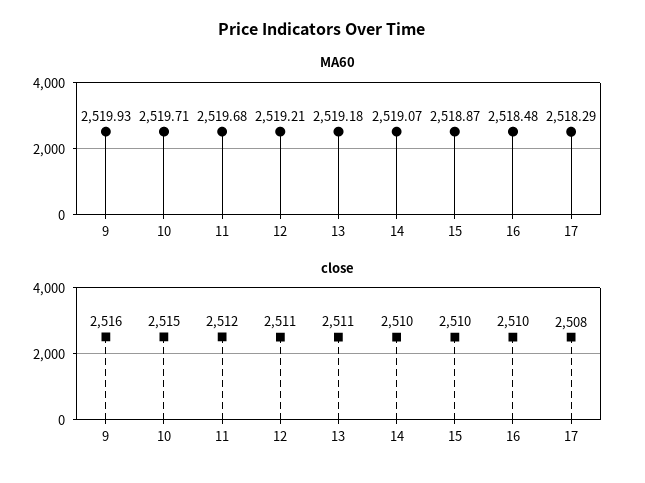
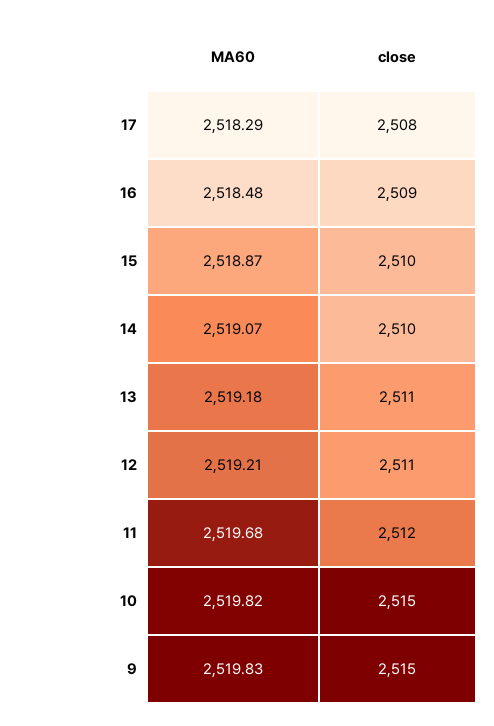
  {
    "MA60": {
-     "9": 2519.93,
+     "9": 2519.83,
-     "10": 2519.71,
+     "10": 2519.82,
      "11": 2519.68,
      "12": 2519.21,
      "13": 2519.18,
      "14": 2519.07,
      "15": 2518.87,
      "16": 2518.48,
      "17": 2518.29
    },
    "close": {
-     "9": 2516,
+     "9": 2515,
      "10": 2515,
      "11": 2512,
      "12": 2511,
      "13": 2511,
      "14": 2510,
      "15": 2510,
-     "16": 2510,
+     "16": 2509,
      "17": 2508
    }
  }

